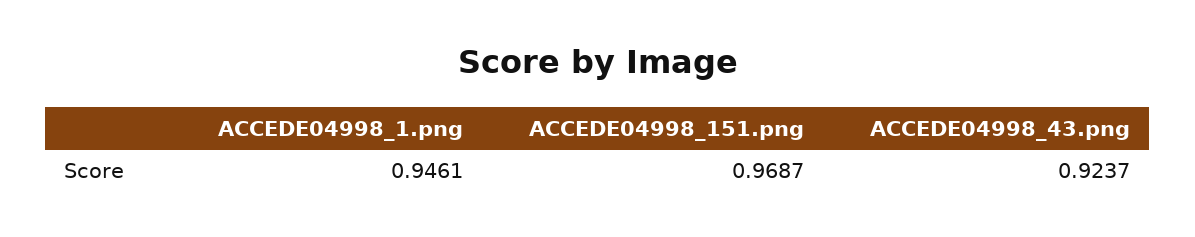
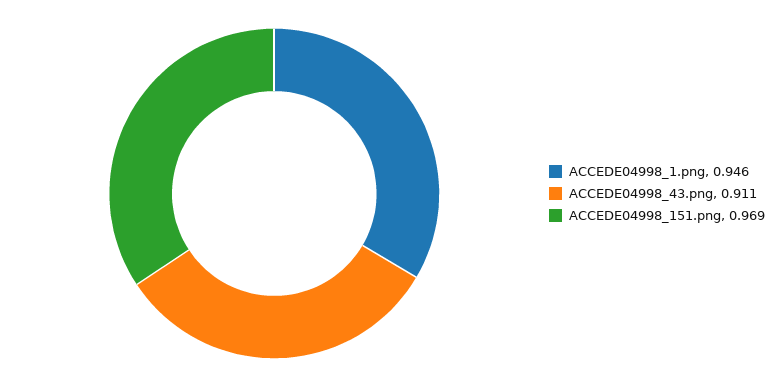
  {
    "ACCEDE04998_1.png": 0.9461,
    "ACCEDE04998_151.png": 0.9687,
-   "ACCEDE04998_43.png": 0.9237
+   "ACCEDE04998_43.png": 0.911
  }

